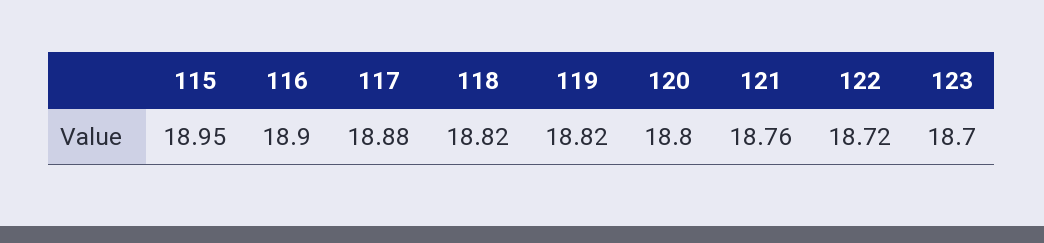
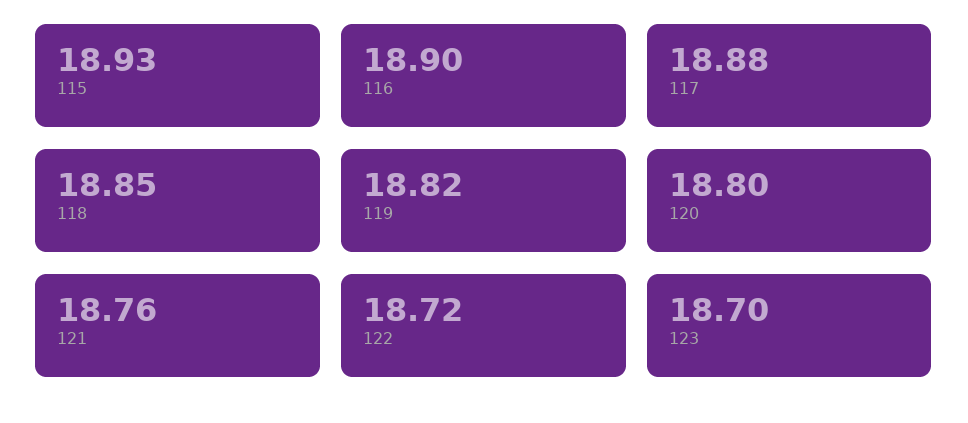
  {
-   "115": 18.95,
+   "115": 18.93,
    "116": 18.9,
    "117": 18.88,
-   "118": 18.82,
+   "118": 18.85,
    "119": 18.82,
    "120": 18.8,
    "121": 18.76,
    "122": 18.72,
    "123": 18.7
  }

